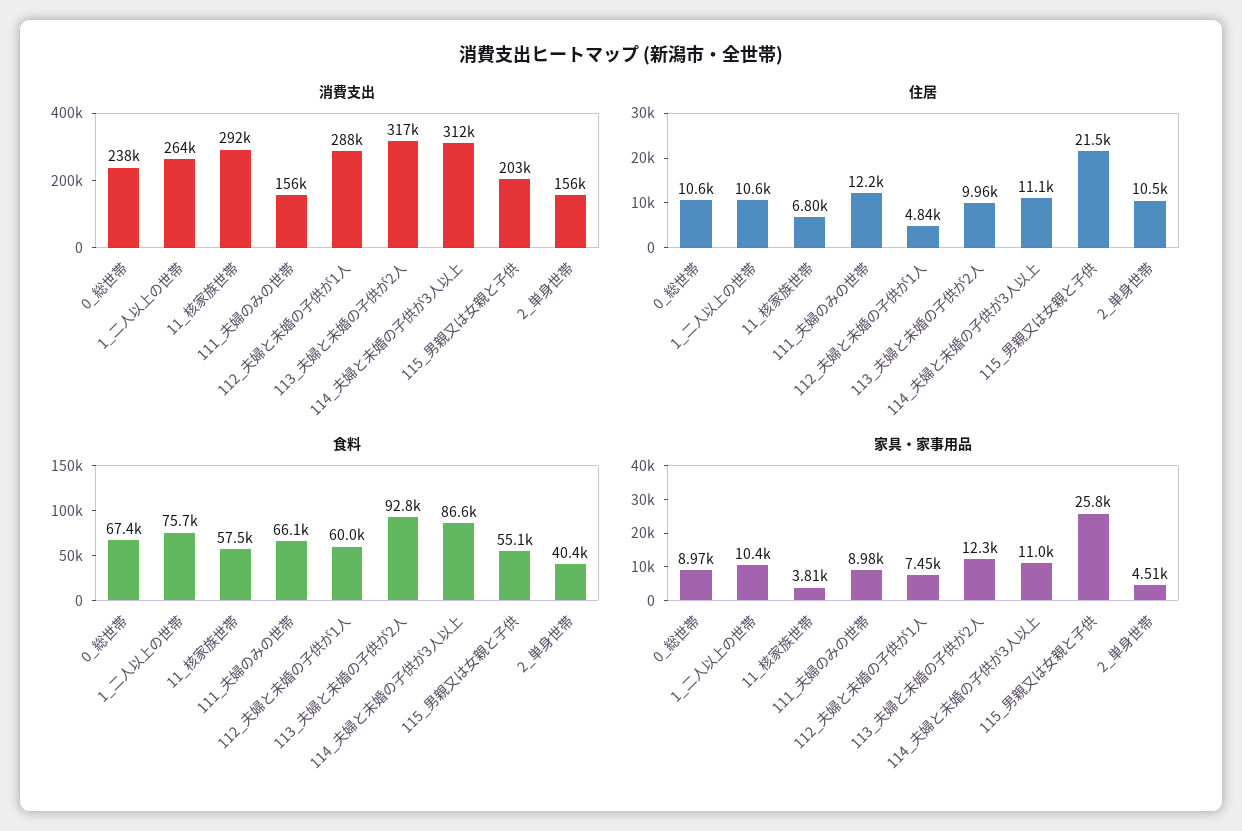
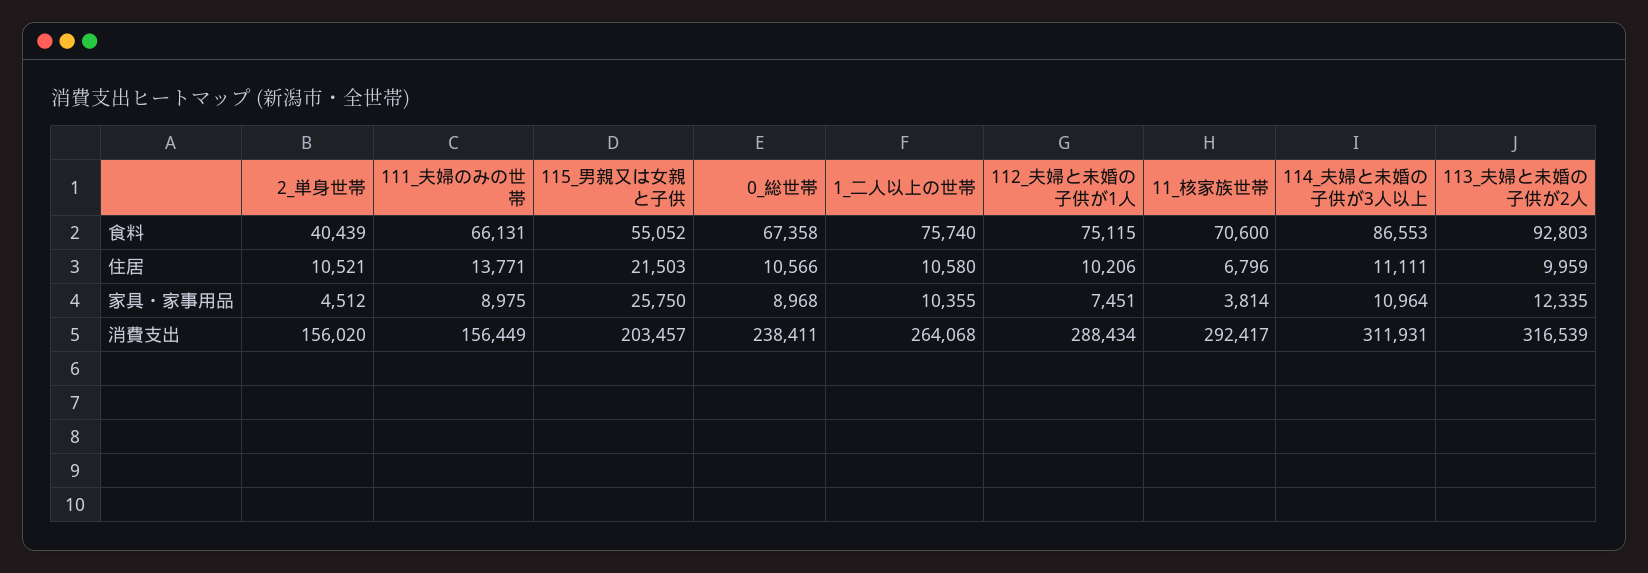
  {
    "消費支出": {
      "0_総世帯": 238411,
      "1_二人以上の世帯": 264068,
      "11_核家族世帯": 292417,
      "111_夫婦のみの世帯": 156449,
      "112_夫婦と未婚の子供が1人": 288434,
      "113_夫婦と未婚の子供が2人": 316539,
      "114_夫婦と未婚の子供が3人以上": 311931,
      "115_男親又は女親と子供": 203457,
      "2_単身世帯": 156020
    },
    "住居": {
      "0_総世帯": 10566,
      "1_二人以上の世帯": 10580,
      "11_核家族世帯": 6796,
-     "111_夫婦のみの世帯": 12200,
+     "111_夫婦のみの世帯": 13771,
-     "112_夫婦と未婚の子供が1人": 4840,
+     "112_夫婦と未婚の子供が1人": 10206,
      "113_夫婦と未婚の子供が2人": 9959,
      "114_夫婦と未婚の子供が3人以上": 11111,
      "115_男親又は女親と子供": 21503,
      "2_単身世帯": 10521
    },
    "食料": {
      "0_総世帯": 67358,
      "1_二人以上の世帯": 75740,
-     "11_核家族世帯": 57500,
+     "11_核家族世帯": 70600,
      "111_夫婦のみの世帯": 66131,
-     "112_夫婦と未婚の子供が1人": 60000,
+     "112_夫婦と未婚の子供が1人": 75115,
      "113_夫婦と未婚の子供が2人": 92803,
      "114_夫婦と未婚の子供が3人以上": 86553,
      "115_男親又は女親と子供": 55052,
      "2_単身世帯": 40439
    },
    "家具・家事用品": {
      "0_総世帯": 8968,
      "1_二人以上の世帯": 10355,
      "11_核家族世帯": 3814,
      "111_夫婦のみの世帯": 8975,
      "112_夫婦と未婚の子供が1人": 7451,
      "113_夫婦と未婚の子供が2人": 12335,
      "114_夫婦と未婚の子供が3人以上": 10964,
      "115_男親又は女親と子供": 25750,
      "2_単身世帯": 4512
    }
  }

